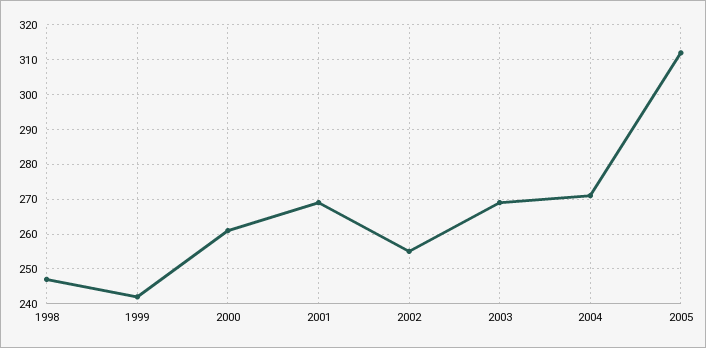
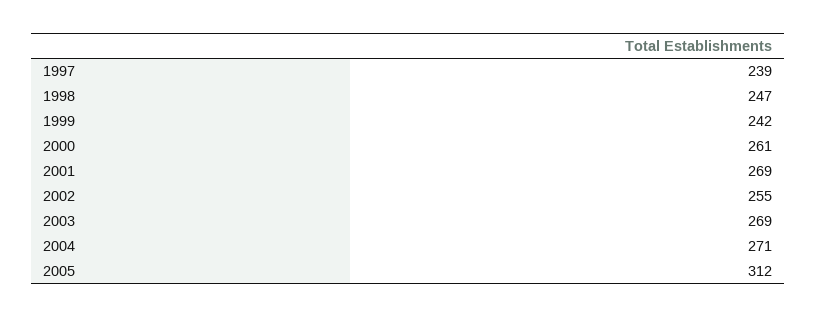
  {
    "1998": 247,
    "1999": 242,
    "2000": 261,
    "2001": 269,
    "2002": 255,
    "2003": 269,
    "2004": 271,
-   "2005": 312
+   "2005": 312,
+   "1997": 239
  }

